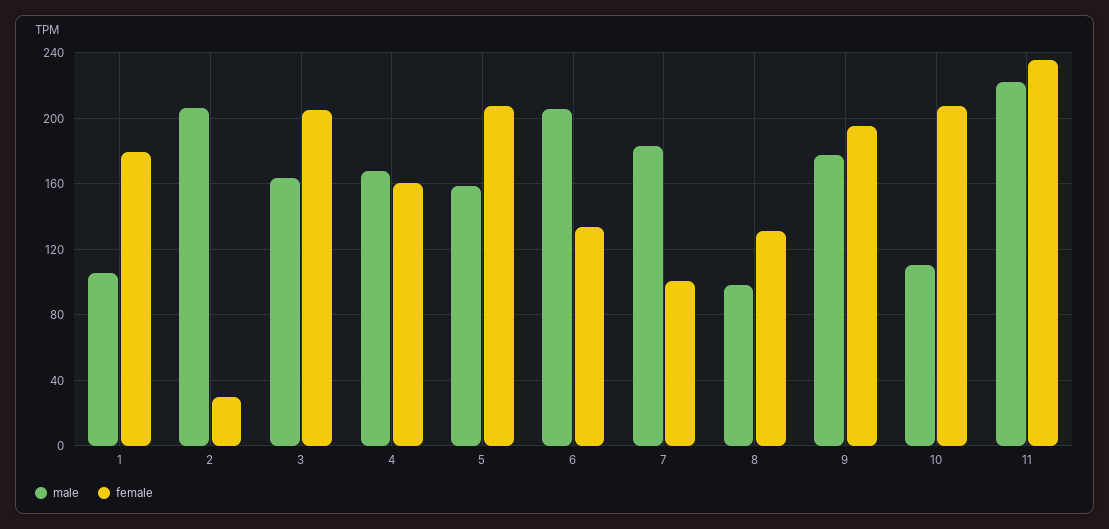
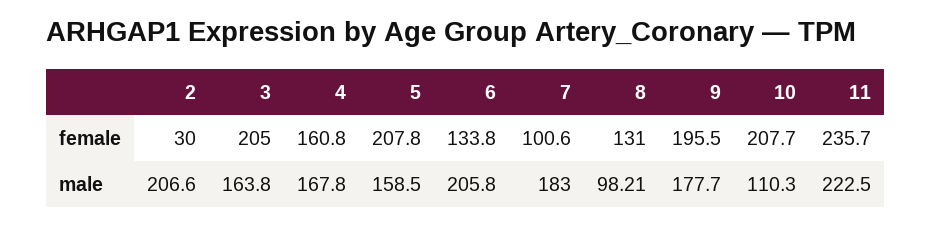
  {
    "male": {
-     "1": 105,
      "2": 206.6,
      "3": 163.8,
      "4": 167.8,
      "5": 158.5,
      "6": 205.8,
      "7": 183,
      "8": 98.21,
      "9": 177.7,
      "10": 110.3,
      "11": 222.5
    },
    "female": {
-     "1": 180,
      "2": 30,
      "3": 205,
      "4": 160.8,
      "5": 207.8,
      "6": 133.8,
      "7": 100.6,
      "8": 131,
      "9": 195.5,
      "10": 207.7,
      "11": 235.7
    }
  }

